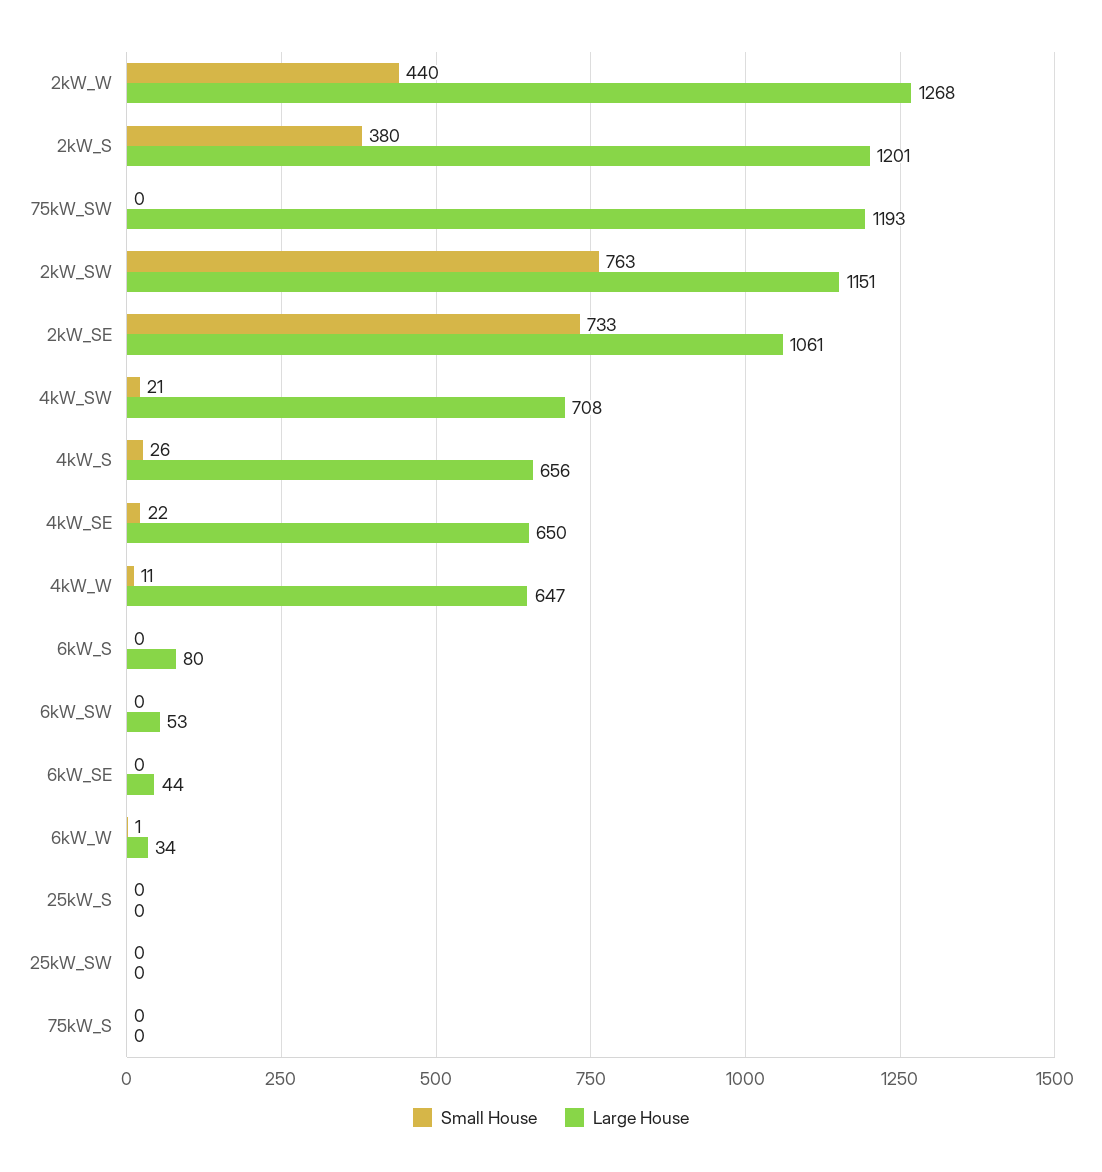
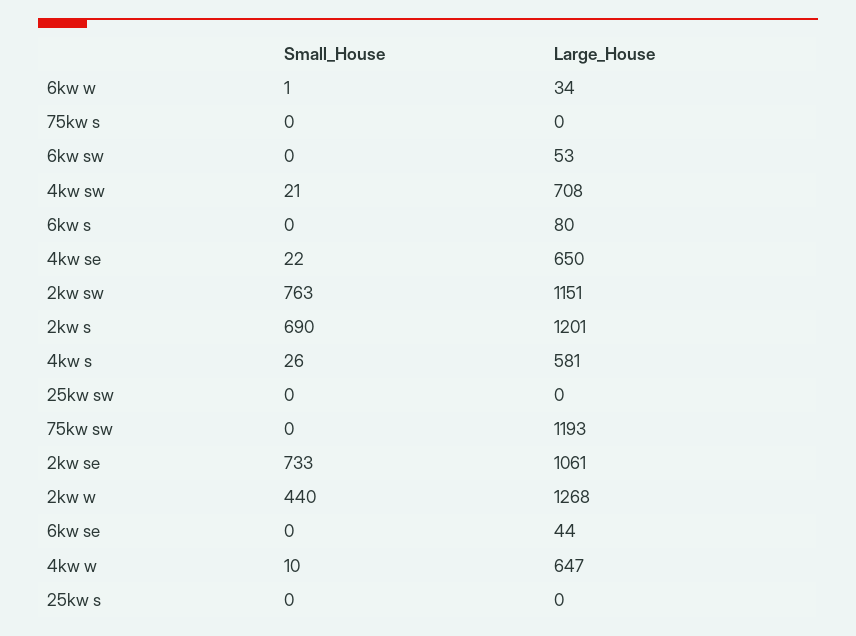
  {
    "Small House": {
      "2kW_W": 440,
-     "2kW_S": 380,
+     "2kW_S": 690,
      "75kW_SW": 0,
      "2kW_SW": 763,
      "2kW_SE": 733,
      "4kW_SW": 21,
      "4kW_S": 26,
      "4kW_SE": 22,
-     "4kW_W": 11,
+     "4kW_W": 10,
      "6kW_S": 0,
      "6kW_SW": 0,
      "6kW_SE": 0,
      "6kW_W": 1,
      "25kW_S": 0,
      "25kW_SW": 0,
      "75kW_S": 0
    },
    "Large House": {
      "2kW_W": 1268,
      "2kW_S": 1201,
      "75kW_SW": 1193,
      "2kW_SW": 1151,
      "2kW_SE": 1061,
      "4kW_SW": 708,
-     "4kW_S": 656,
+     "4kW_S": 581,
      "4kW_SE": 650,
      "4kW_W": 647,
      "6kW_S": 80,
      "6kW_SW": 53,
      "6kW_SE": 44,
      "6kW_W": 34,
      "25kW_S": 0,
      "25kW_SW": 0,
      "75kW_S": 0
    }
  }

